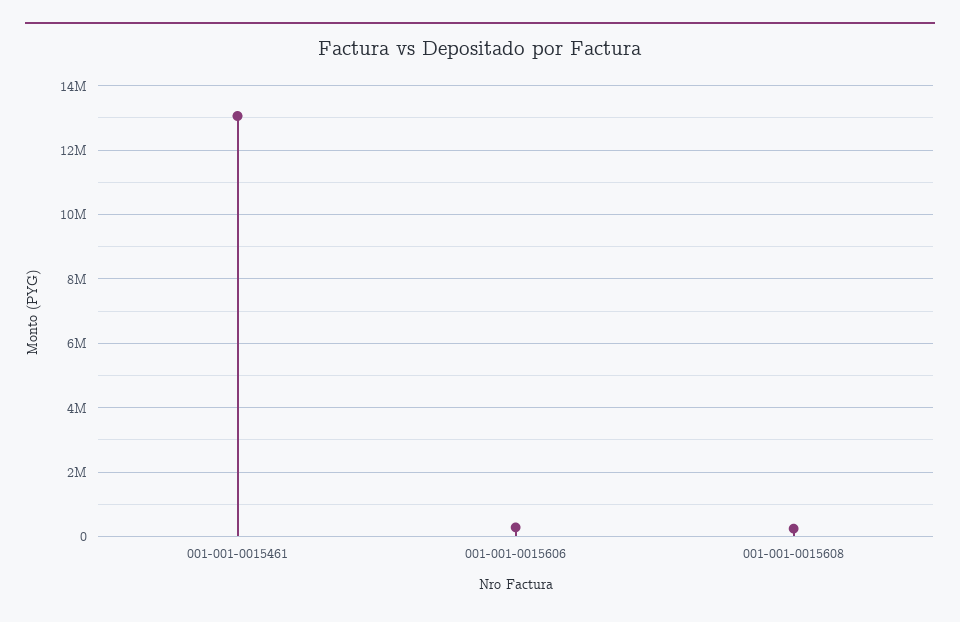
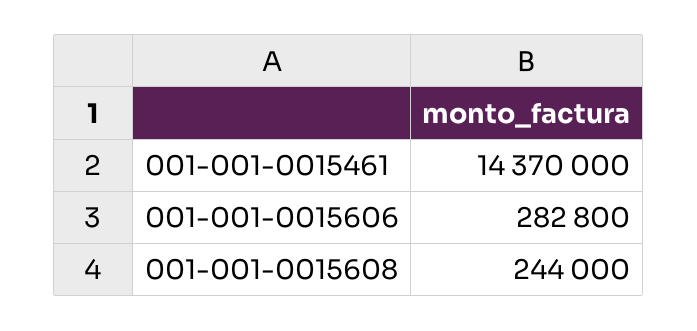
  {
-   "001-001-0015461": 13000000,
+   "001-001-0015461": 14370000,
    "001-001-0015606": 282800,
    "001-001-0015608": 244000
  }

